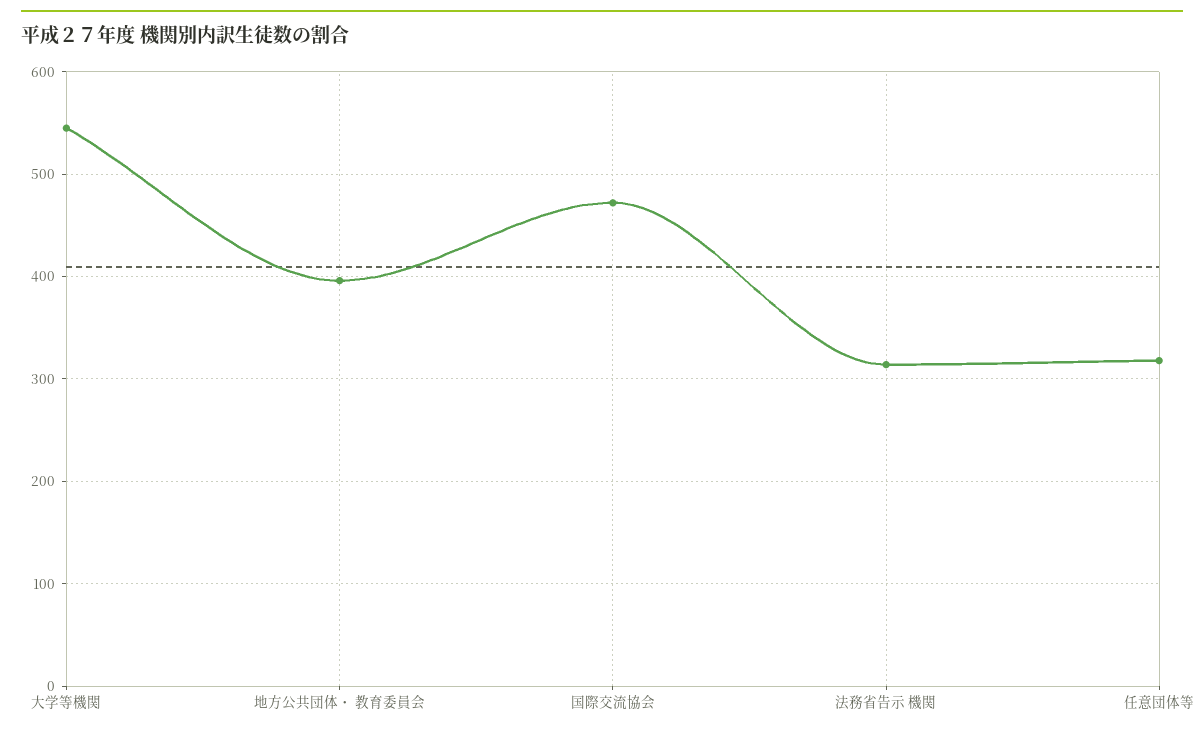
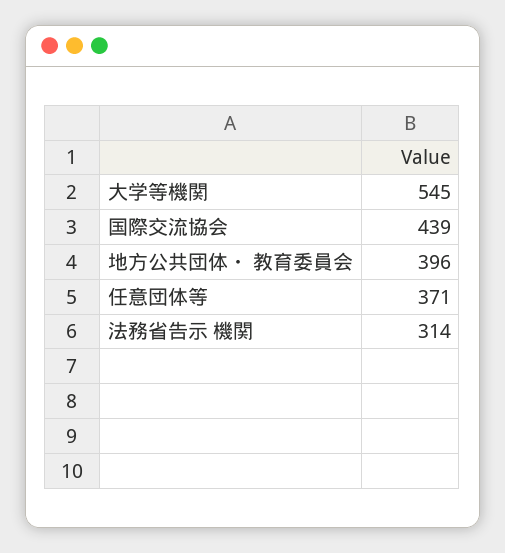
  {
    "大学等機関": 545,
    "地方公共団体・ 教育委員会": 396,
-   "国際交流協会": 470,
+   "国際交流協会": 439,
    "法務省告示 機関": 314,
-   "任意団体等": 320
+   "任意団体等": 371
  }

